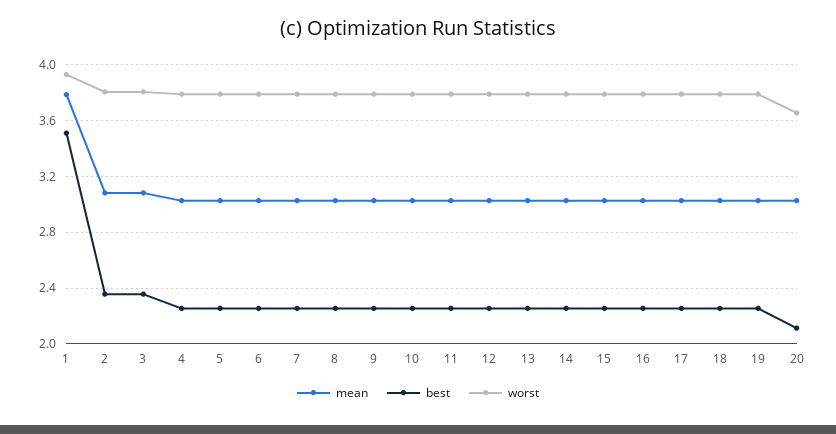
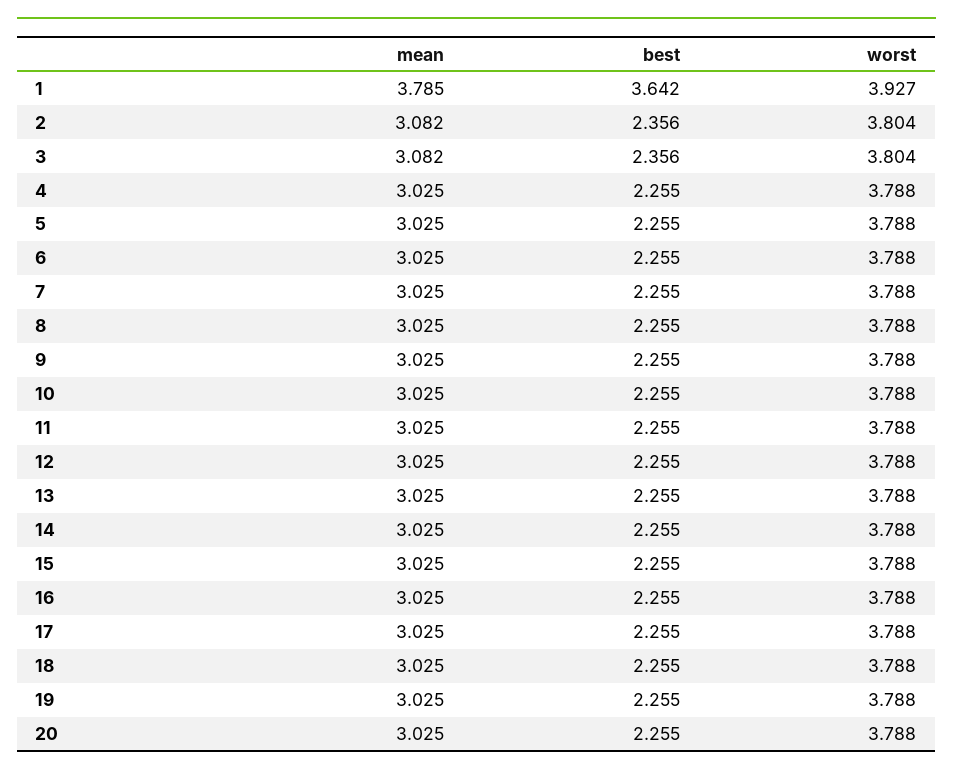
  {
    "mean": {
      "1": 3.785,
      "2": 3.082,
      "3": 3.082,
      "4": 3.025,
      "5": 3.025,
      "6": 3.025,
      "7": 3.025,
      "8": 3.025,
      "9": 3.025,
      "10": 3.025,
      "11": 3.025,
      "12": 3.025,
      "13": 3.025,
      "14": 3.025,
      "15": 3.025,
      "16": 3.025,
      "17": 3.025,
      "18": 3.025,
      "19": 3.025,
      "20": 3.025
    },
    "best": {
-     "1": 3.5,
+     "1": 3.642,
      "2": 2.356,
      "3": 2.356,
      "4": 2.255,
      "5": 2.255,
      "6": 2.255,
      "7": 2.255,
      "8": 2.255,
      "9": 2.255,
      "10": 2.255,
      "11": 2.255,
      "12": 2.255,
      "13": 2.255,
      "14": 2.255,
      "15": 2.255,
      "16": 2.255,
      "17": 2.255,
      "18": 2.255,
      "19": 2.255,
-     "20": 2.1
+     "20": 2.255
    },
    "worst": {
      "1": 3.927,
      "2": 3.804,
      "3": 3.804,
      "4": 3.788,
      "5": 3.788,
      "6": 3.788,
      "7": 3.788,
      "8": 3.788,
      "9": 3.788,
      "10": 3.788,
      "11": 3.788,
      "12": 3.788,
      "13": 3.788,
      "14": 3.788,
      "15": 3.788,
      "16": 3.788,
      "17": 3.788,
      "18": 3.788,
      "19": 3.788,
-     "20": 3.65
+     "20": 3.788
    }
  }

